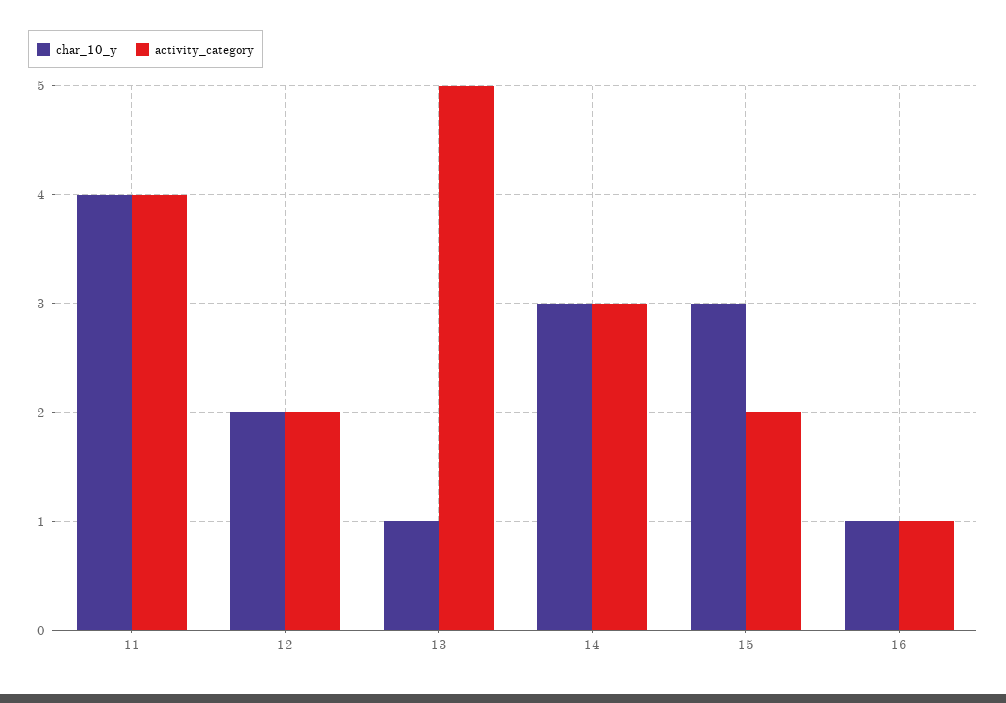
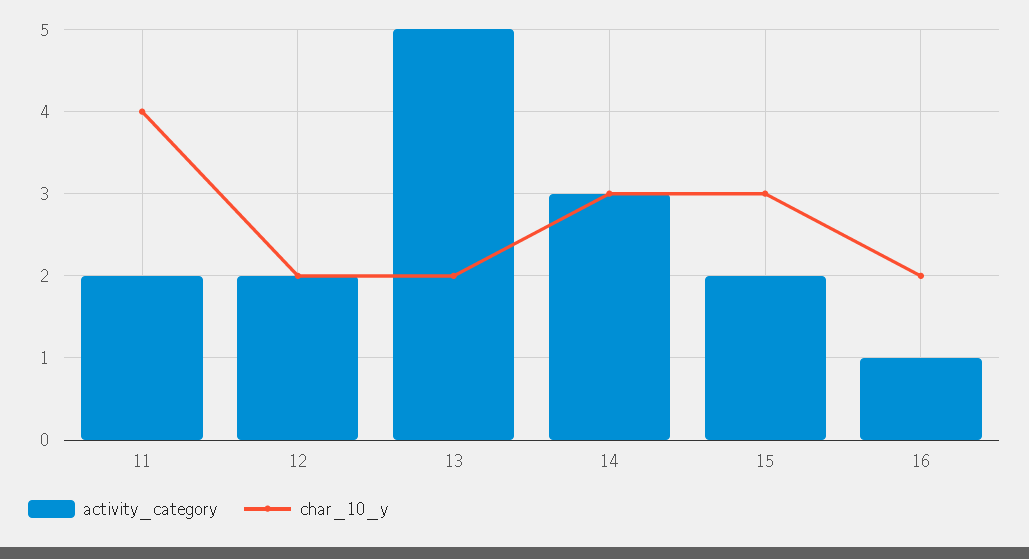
  {
    "char_10_y": {
      "11": 4,
      "12": 2,
-     "13": 1,
+     "13": 2,
      "14": 3,
      "15": 3,
-     "16": 1
+     "16": 2
    },
    "activity_category": {
-     "11": 4,
+     "11": 2,
      "12": 2,
      "13": 5,
      "14": 3,
      "15": 2,
      "16": 1
    }
  }

